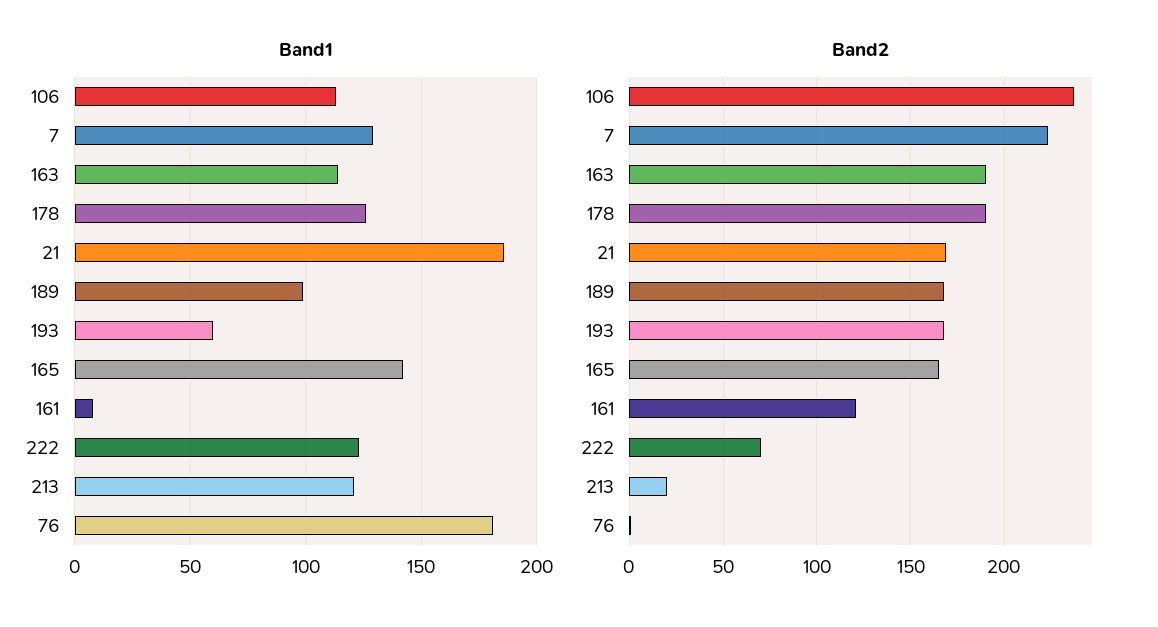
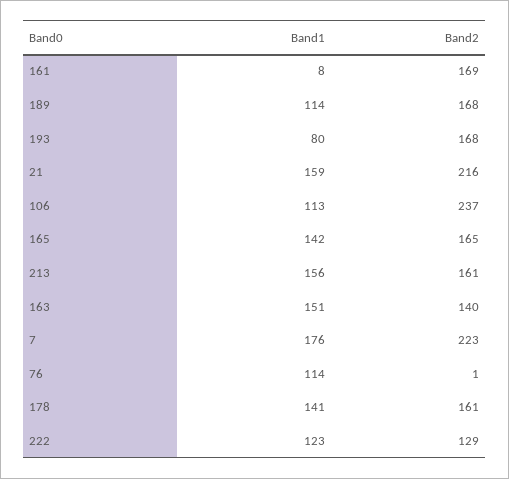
  {
    "Band1": {
      "106": 113,
-     "7": 130,
+     "7": 176,
-     "163": 115,
+     "163": 151,
-     "178": 125,
+     "178": 141,
-     "21": 185,
+     "21": 159,
-     "189": 100,
+     "189": 114,
-     "193": 60,
+     "193": 80,
      "165": 142,
      "161": 8,
      "222": 123,
-     "213": 120,
+     "213": 156,
-     "76": 180
+     "76": 114
    },
    "Band2": {
      "106": 237,
      "7": 223,
-     "163": 190,
+     "163": 140,
-     "178": 190,
+     "178": 161,
-     "21": 170,
+     "21": 216,
      "189": 168,
      "193": 168,
      "165": 165,
-     "161": 120,
+     "161": 169,
-     "222": 70,
+     "222": 129,
-     "213": 20,
+     "213": 161,
      "76": 1
    }
  }

